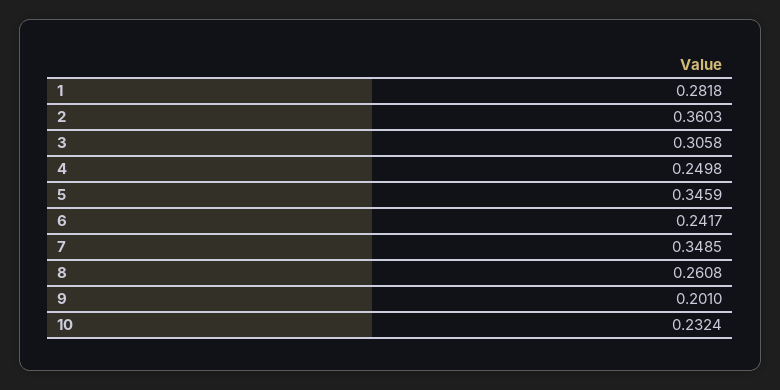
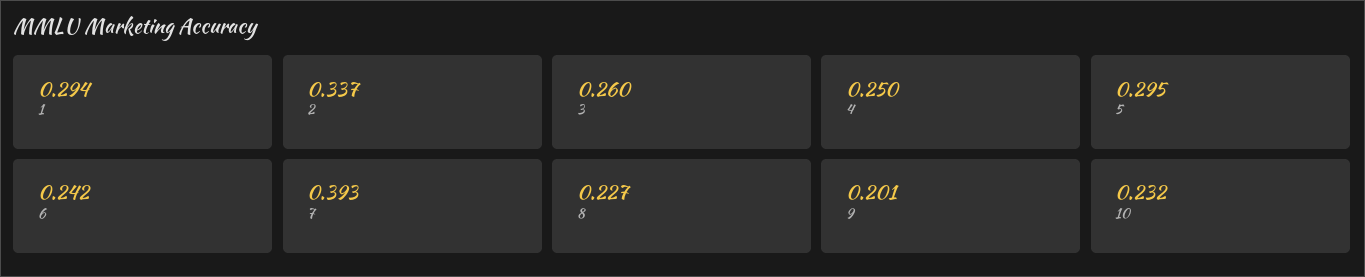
  {
-   "1": 0.2818,
+   "1": 0.294,
-   "2": 0.3603,
+   "2": 0.337,
-   "3": 0.3058,
+   "3": 0.26,
    "4": 0.2498,
-   "5": 0.3459,
+   "5": 0.295,
    "6": 0.2417,
-   "7": 0.3485,
+   "7": 0.393,
-   "8": 0.2608,
+   "8": 0.227,
    "9": 0.201,
    "10": 0.2324
  }

